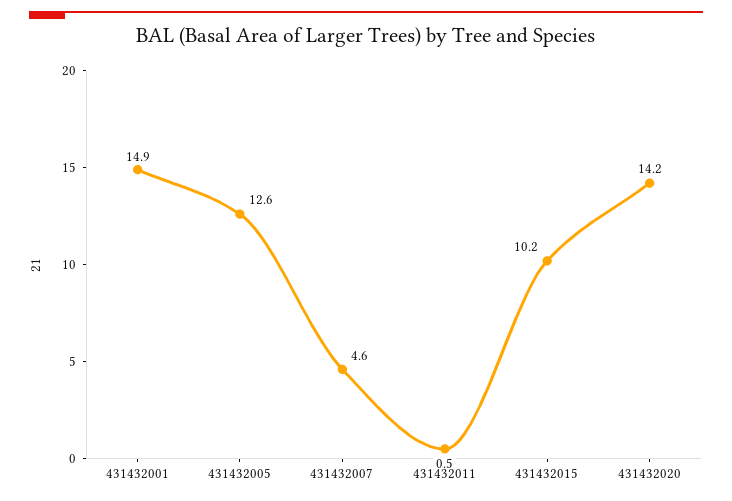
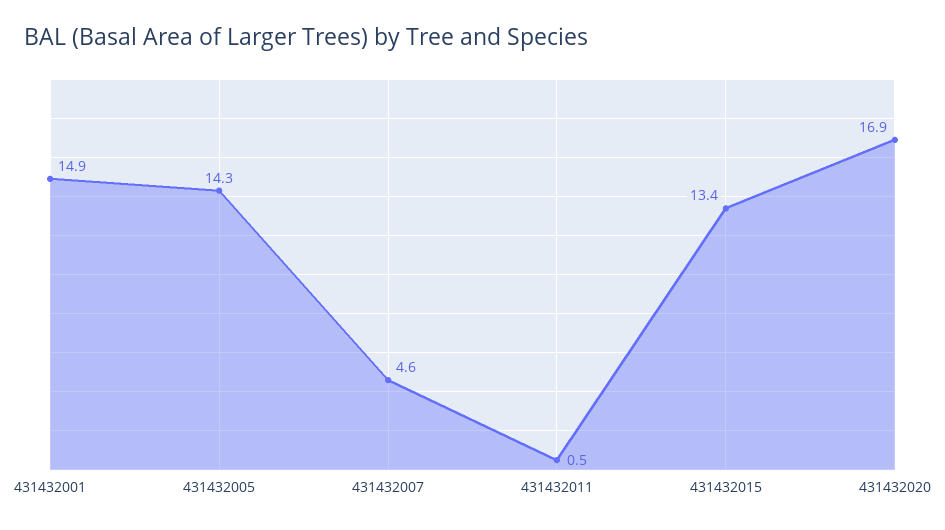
  {
    "431432001": 14.9,
-   "431432005": 12.6,
+   "431432005": 14.3,
    "431432007": 4.6,
    "431432011": 0.5,
-   "431432015": 10.2,
+   "431432015": 13.4,
-   "431432020": 14.2
+   "431432020": 16.9
  }

